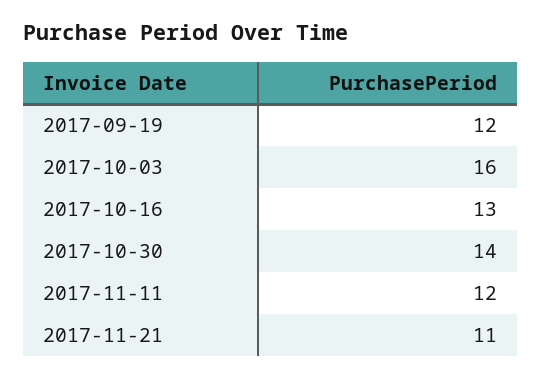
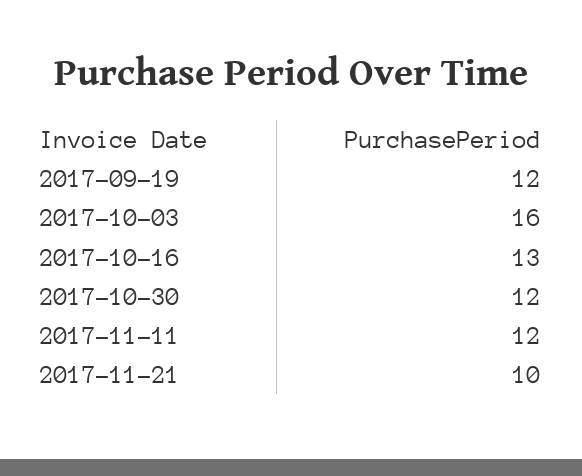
  {
    "2017-09-19": 12,
    "2017-10-03": 16,
    "2017-10-16": 13,
-   "2017-10-30": 14,
+   "2017-10-30": 12,
    "2017-11-11": 12,
-   "2017-11-21": 11
+   "2017-11-21": 10
  }

